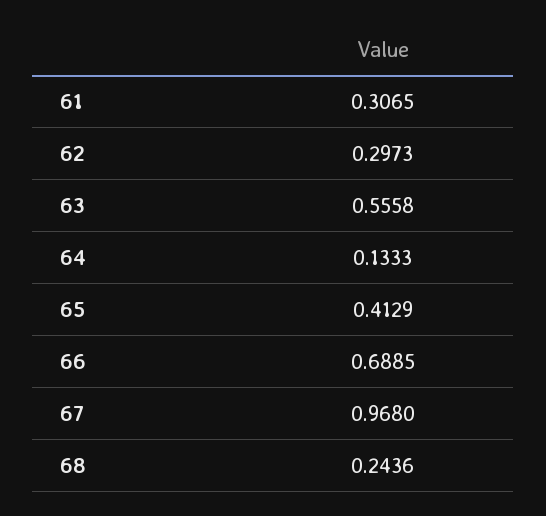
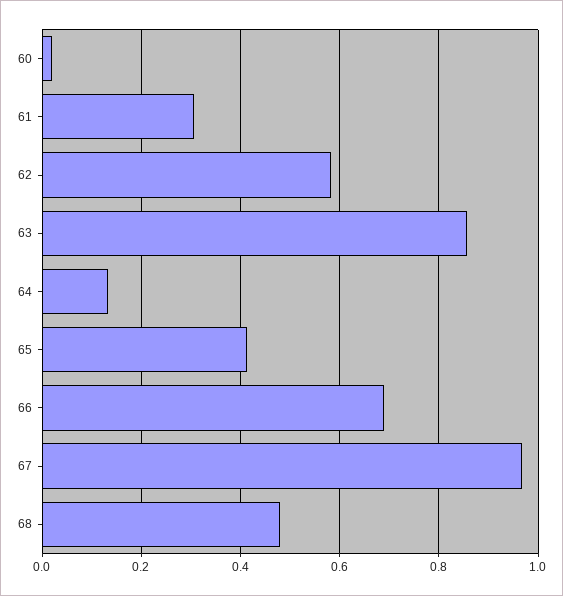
  {
    "61": 0.3065,
-   "62": 0.2973,
+   "62": 0.58,
-   "63": 0.5558,
+   "63": 0.86,
    "64": 0.1333,
    "65": 0.4129,
    "66": 0.6885,
    "67": 0.968,
-   "68": 0.2436
+   "68": 0.48,
+   "60": 0.02
  }

